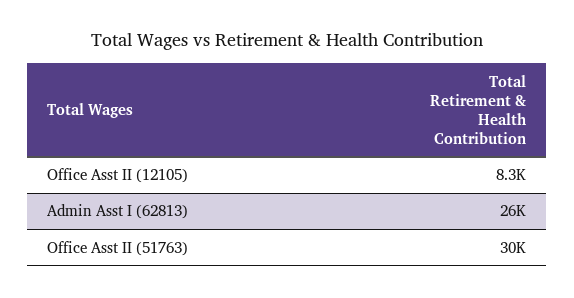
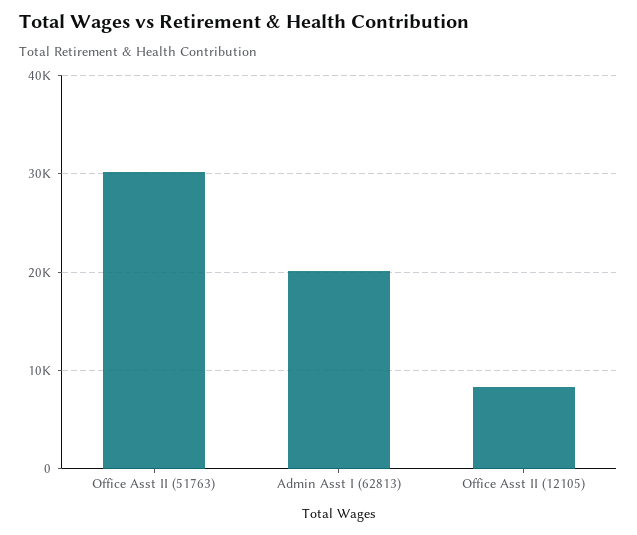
  {
    "Office Asst II (12105)": 8300,
-   "Admin Asst I (62813)": 26000,
+   "Admin Asst I (62813)": 20000,
    "Office Asst II (51763)": 30000
  }

